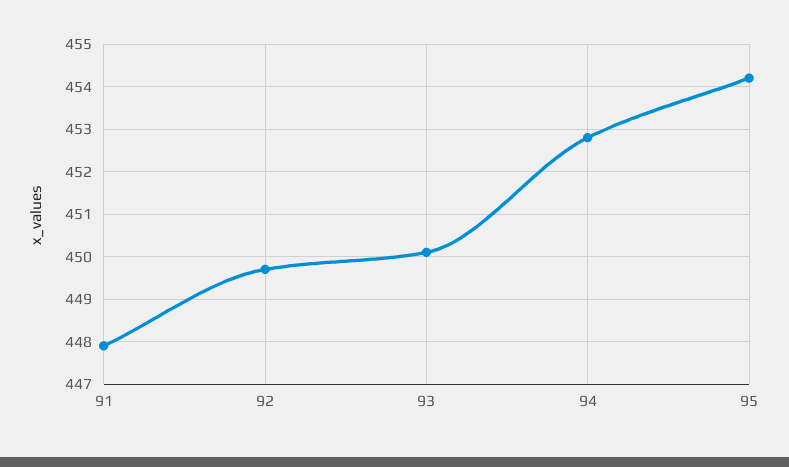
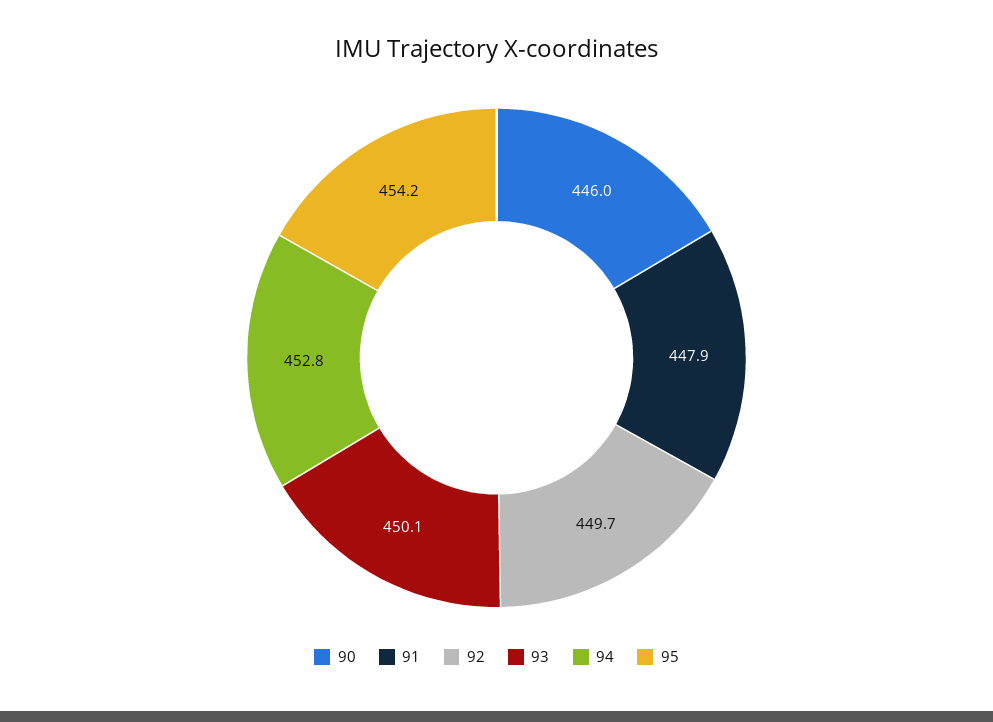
  {
    "91": 447.9,
    "92": 449.7,
    "93": 450.1,
    "94": 452.8,
-   "95": 454.2
+   "95": 454.2,
+   "90": 446
  }

